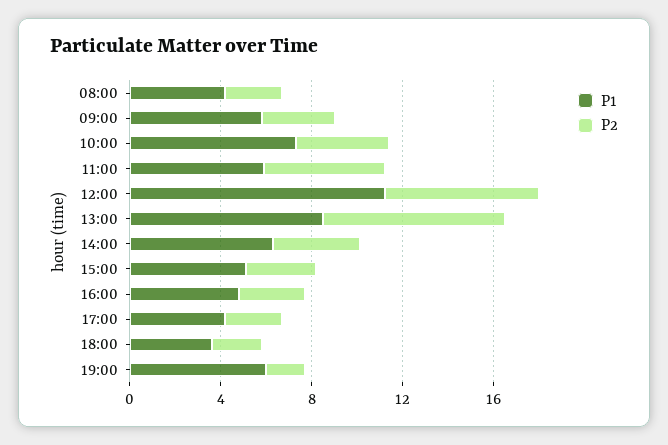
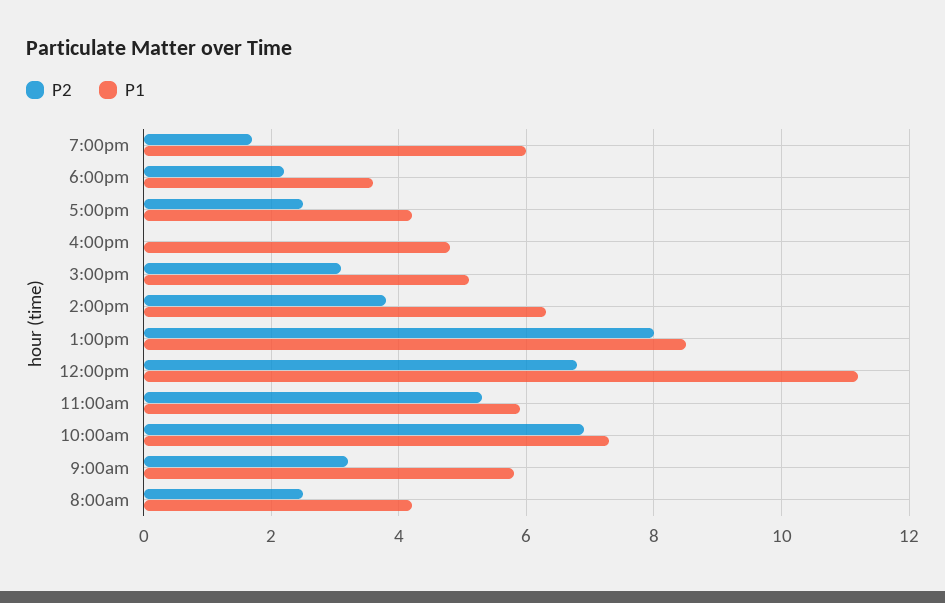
  {
    "P1": {
      "08:00": 4,
      "09:00": 6,
      "10:00": 7.5,
      "11:00": 6,
      "12:00": 11,
      "13:00": 8.5,
      "14:00": 6.5,
      "15:00": 5,
      "16:00": 5,
      "17:00": 4,
      "18:00": 3.5,
      "19:00": 6
    },
    "P2": {
      "08:00": 2.5,
      "09:00": 3,
-     "10:00": 4,
+     "10:00": 7,
      "11:00": 5.5,
      "12:00": 7,
      "13:00": 8,
      "14:00": 4,
      "15:00": 3,
-     "16:00": 3,
+     "16:00": 0,
      "17:00": 2.5,
      "18:00": 2,
      "19:00": 1.5
    }
  }

